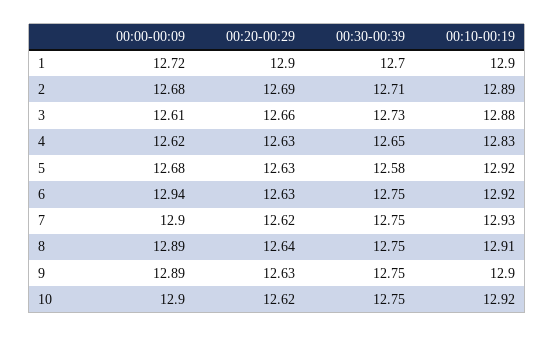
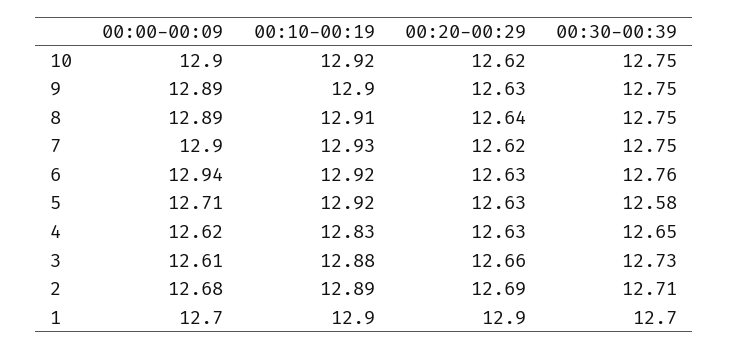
  {
    "00:00-00:09": {
-     "1": 12.72,
+     "1": 12.7,
      "2": 12.68,
      "3": 12.61,
      "4": 12.62,
-     "5": 12.68,
+     "5": 12.71,
      "6": 12.94,
      "7": 12.9,
      "8": 12.89,
      "9": 12.89,
      "10": 12.9
    },
    "00:20-00:29": {
      "1": 12.9,
      "2": 12.69,
      "3": 12.66,
      "4": 12.63,
      "5": 12.63,
      "6": 12.63,
      "7": 12.62,
      "8": 12.64,
      "9": 12.63,
      "10": 12.62
    },
    "00:30-00:39": {
      "1": 12.7,
      "2": 12.71,
      "3": 12.73,
      "4": 12.65,
      "5": 12.58,
-     "6": 12.75,
+     "6": 12.76,
      "7": 12.75,
      "8": 12.75,
      "9": 12.75,
      "10": 12.75
    },
    "00:10-00:19": {
      "1": 12.9,
      "2": 12.89,
      "3": 12.88,
      "4": 12.83,
      "5": 12.92,
      "6": 12.92,
      "7": 12.93,
      "8": 12.91,
      "9": 12.9,
      "10": 12.92
    }
  }

